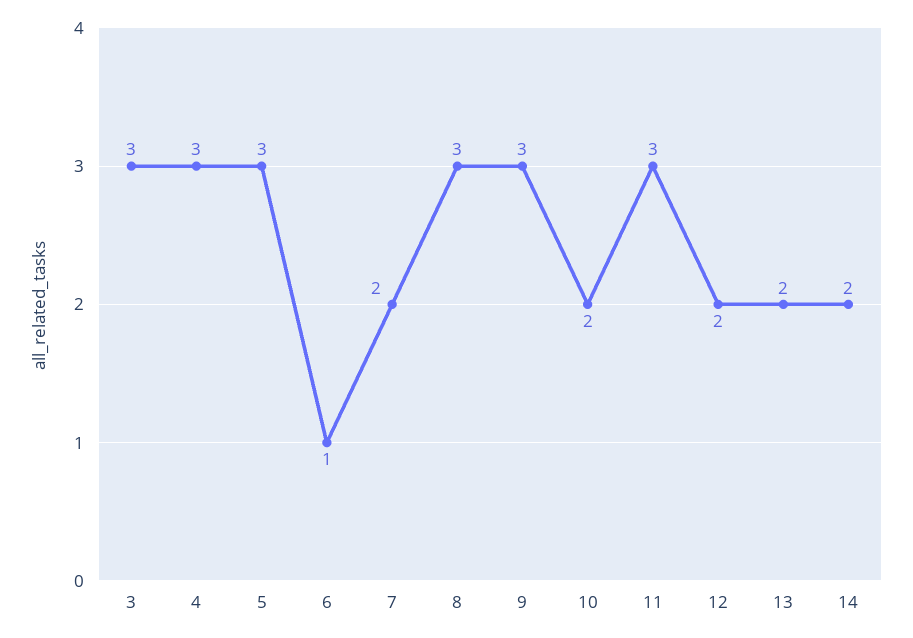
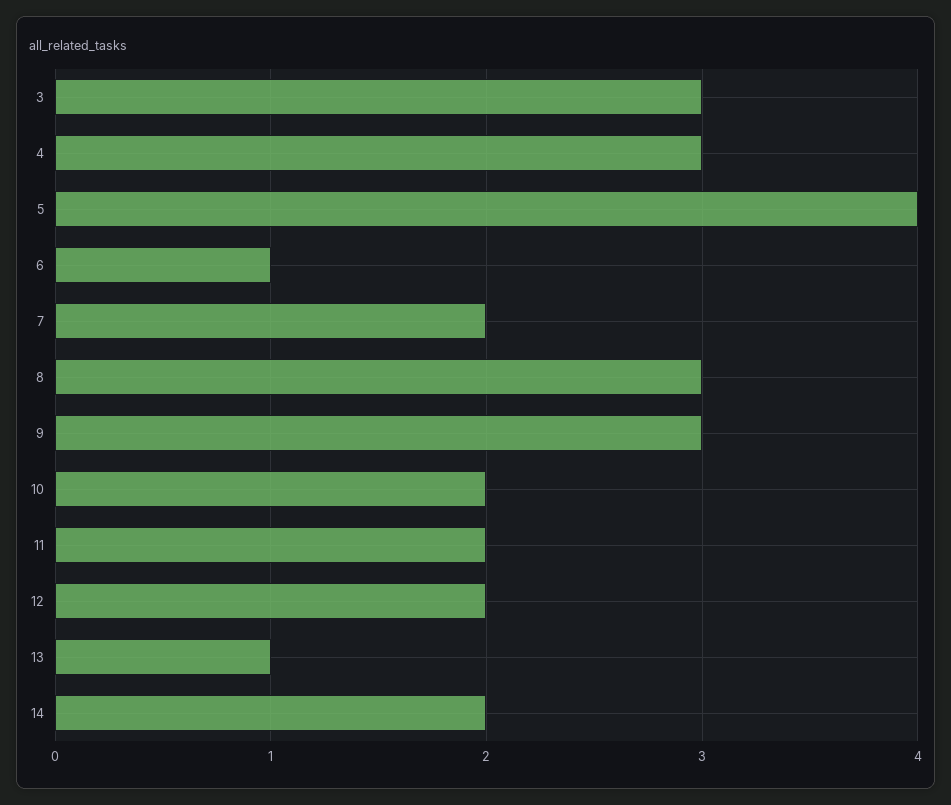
  {
    "3": 3,
    "4": 3,
-   "5": 3,
+   "5": 4,
    "6": 1,
    "7": 2,
    "8": 3,
    "9": 3,
    "10": 2,
-   "11": 3,
+   "11": 2,
    "12": 2,
-   "13": 2,
+   "13": 1,
    "14": 2
  }

